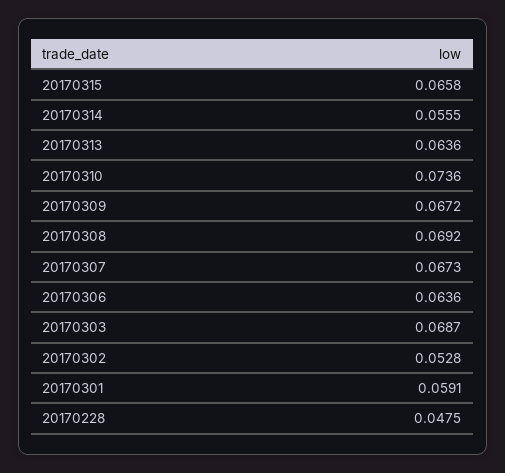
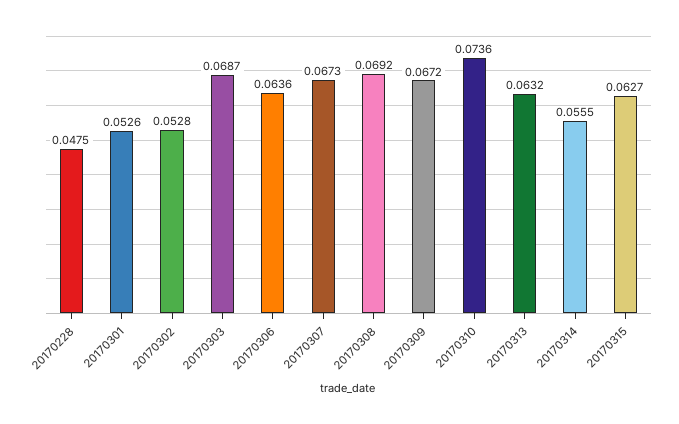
  {
-   "20170315": 0.0658,
+   "20170315": 0.0627,
    "20170314": 0.0555,
-   "20170313": 0.0636,
+   "20170313": 0.0632,
    "20170310": 0.0736,
    "20170309": 0.0672,
    "20170308": 0.0692,
    "20170307": 0.0673,
    "20170306": 0.0636,
    "20170303": 0.0687,
    "20170302": 0.0528,
-   "20170301": 0.0591,
+   "20170301": 0.0526,
    "20170228": 0.0475
  }

